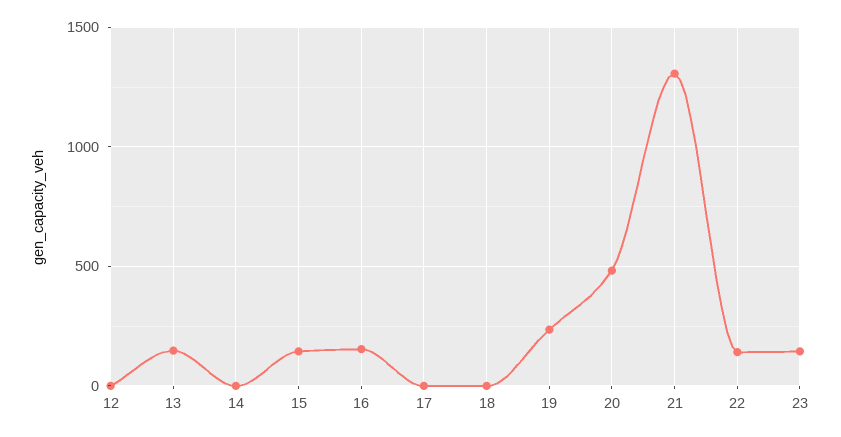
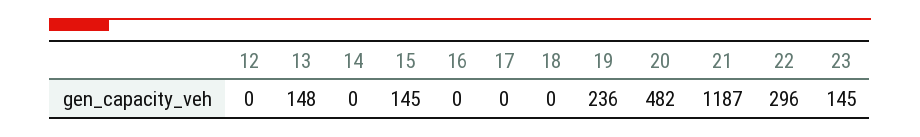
  {
    "12": 0,
    "13": 148,
    "14": 0,
    "15": 145,
-   "16": 150,
+   "16": 0,
    "17": 0,
    "18": 0,
    "19": 236,
    "20": 482,
-   "21": 1300,
+   "21": 1187,
-   "22": 150,
+   "22": 296,
    "23": 145
  }

